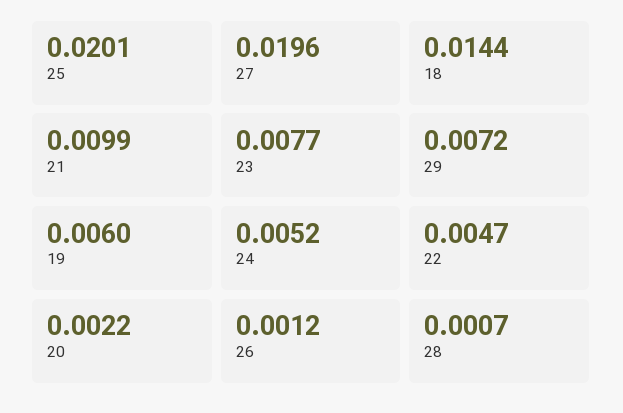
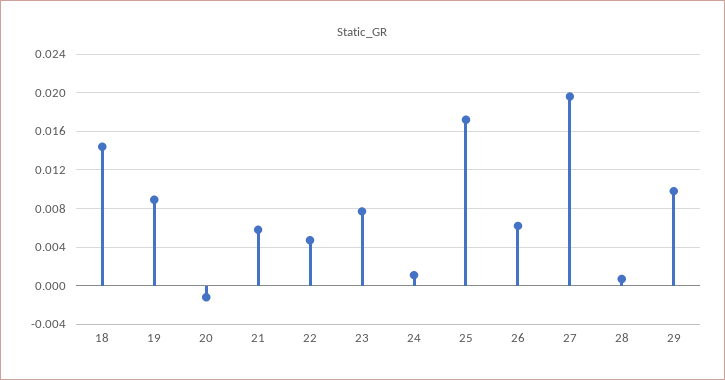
  {
-   "25": 0.0201,
+   "25": 0.017,
    "27": 0.0196,
    "18": 0.0144,
-   "21": 0.0099,
+   "21": 0.006,
    "23": 0.0077,
-   "29": 0.0072,
+   "29": 0.01,
-   "19": 0.006,
+   "19": 0.009,
-   "24": 0.0052,
+   "24": 0.001,
    "22": 0.0047,
-   "20": 0.0022,
+   "20": -0.001,
-   "26": 0.0012,
+   "26": 0.006,
    "28": 0.0007
  }

